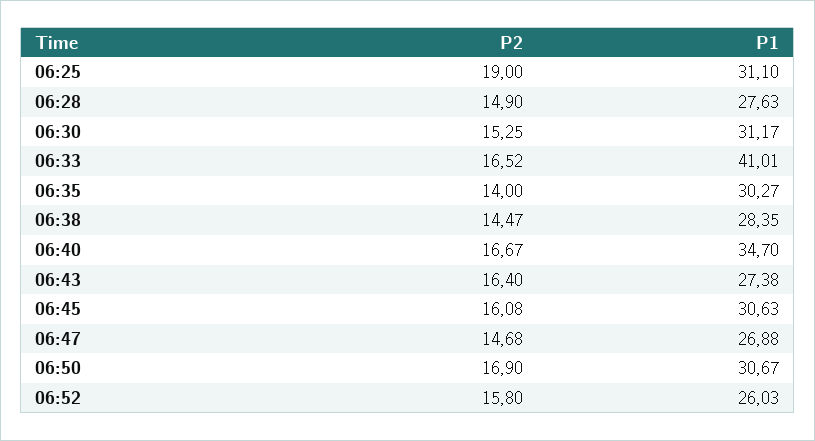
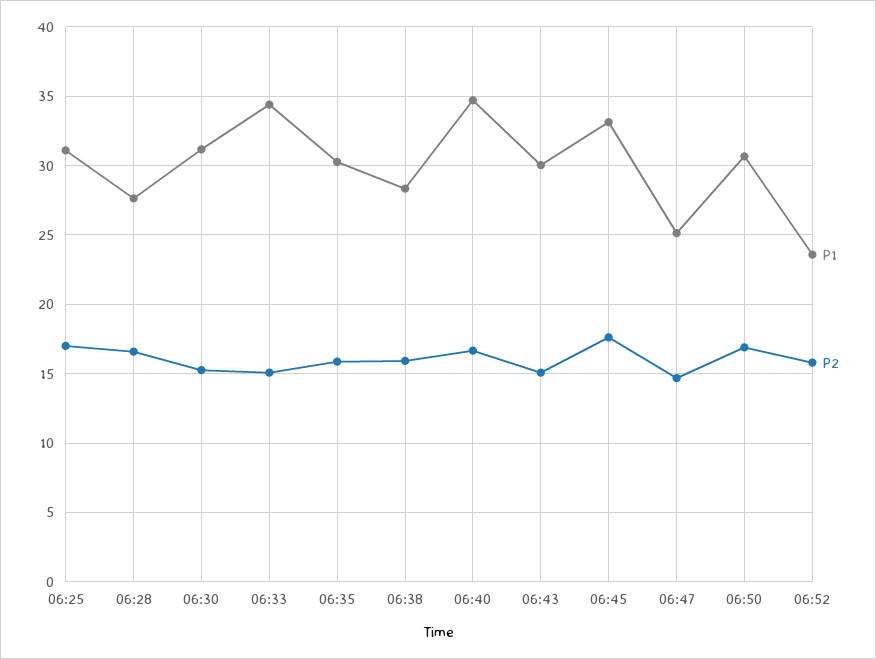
  {
    "P2": {
-     "06:25": 19,
+     "06:25": 17,
-     "06:28": 14.9,
+     "06:28": 16.5,
      "06:30": 15.25,
-     "06:33": 16.52,
+     "06:33": 15,
-     "06:35": 14,
+     "06:35": 16,
-     "06:38": 14.47,
+     "06:38": 16,
      "06:40": 16.67,
-     "06:43": 16.4,
+     "06:43": 15,
-     "06:45": 16.08,
+     "06:45": 17.5,
      "06:47": 14.68,
      "06:50": 16.9,
      "06:52": 15.8
    },
    "P1": {
      "06:25": 31.1,
      "06:28": 27.63,
      "06:30": 31.17,
-     "06:33": 41.01,
+     "06:33": 34.5,
      "06:35": 30.27,
      "06:38": 28.35,
      "06:40": 34.7,
-     "06:43": 27.38,
+     "06:43": 30,
-     "06:45": 30.63,
+     "06:45": 33,
-     "06:47": 26.88,
+     "06:47": 25,
      "06:50": 30.67,
-     "06:52": 26.03
+     "06:52": 23.5
    }
  }

